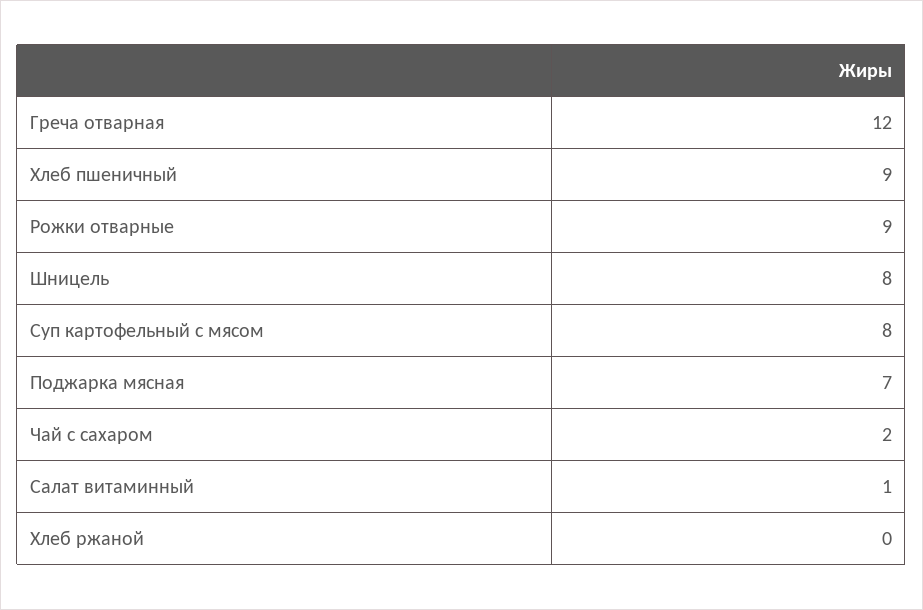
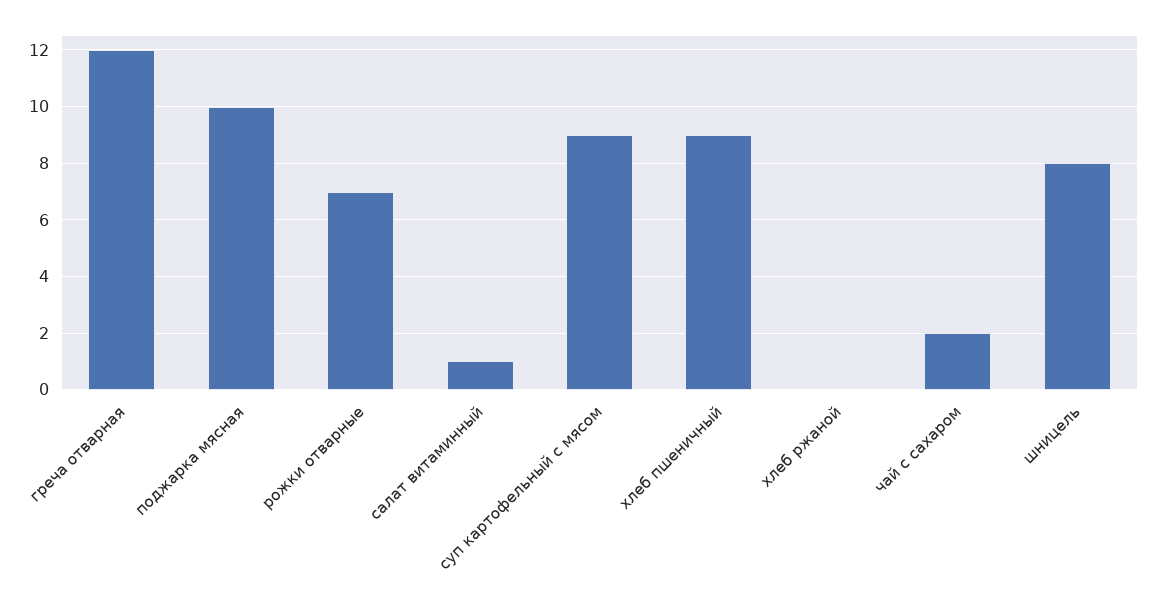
  {
    "Греча отварная": 12,
    "Хлеб пшеничный": 9,
-   "Рожки отварные": 9,
+   "Рожки отварные": 7,
    "Шницель": 8,
-   "Суп картофельный с мясом": 8,
+   "Суп картофельный с мясом": 9,
-   "Поджарка мясная": 7,
+   "Поджарка мясная": 10,
    "Чай с сахаром": 2,
    "Салат витаминный": 1,
    "Хлеб ржаной": 0
  }

